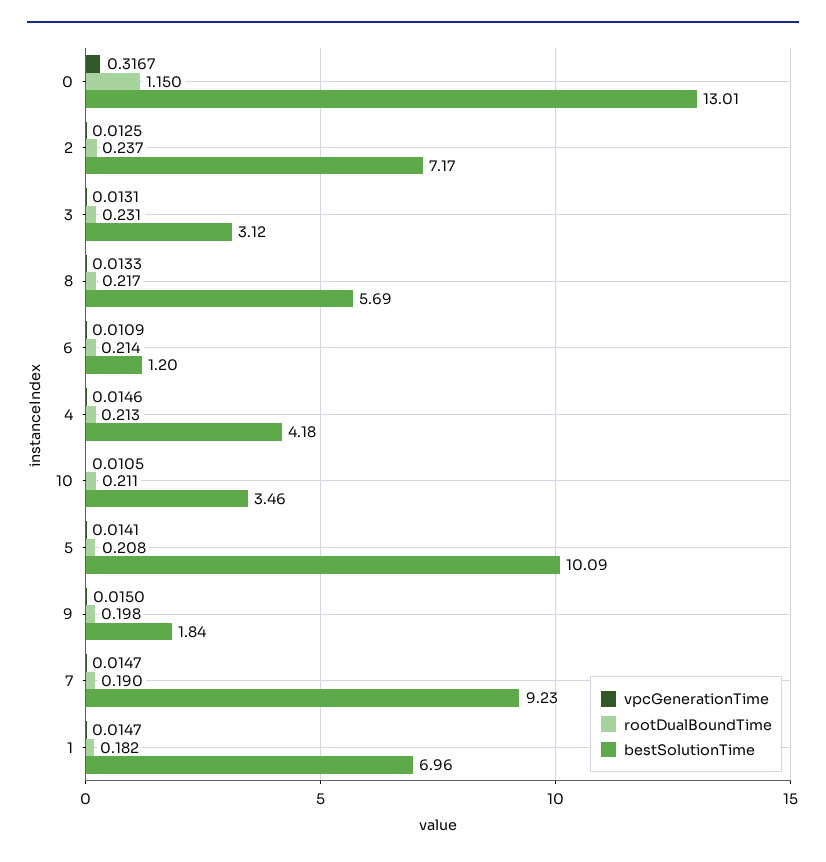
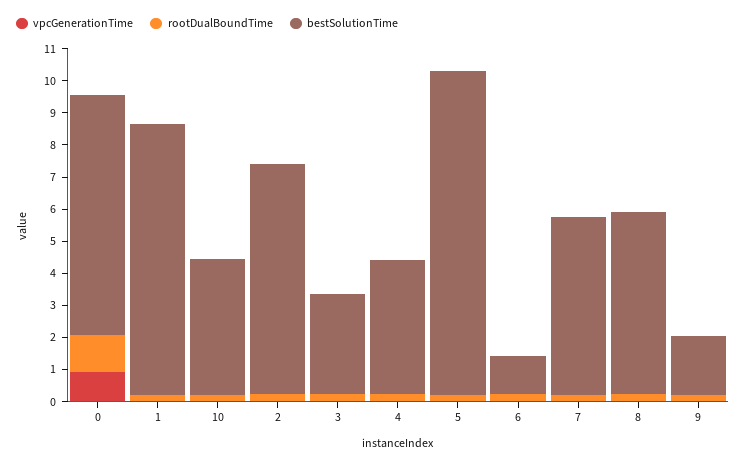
  {
    "vpcGenerationTime": {
-     "0": 0.3167,
+     "0": 1,
      "2": 0.0125,
      "3": 0.0131,
      "8": 0.0133,
      "6": 0.0109,
      "4": 0.0146,
      "10": 0.0105,
      "5": 0.0141,
      "9": 0.015,
      "7": 0.0147,
      "1": 0.0147
    },
    "rootDualBoundTime": {
      "0": 1.15,
      "2": 0.237,
      "3": 0.231,
      "8": 0.217,
      "6": 0.214,
      "4": 0.213,
      "10": 0.211,
      "5": 0.208,
      "9": 0.198,
      "7": 0.19,
      "1": 0.182
    },
    "bestSolutionTime": {
-     "0": 13.01,
+     "0": 7.5,
      "2": 7.17,
      "3": 3.12,
      "8": 5.69,
      "6": 1.2,
      "4": 4.18,
-     "10": 3.46,
+     "10": 4.25,
      "5": 10.09,
      "9": 1.84,
-     "7": 9.23,
+     "7": 5.5,
-     "1": 6.96
+     "1": 8.5
    }
  }

